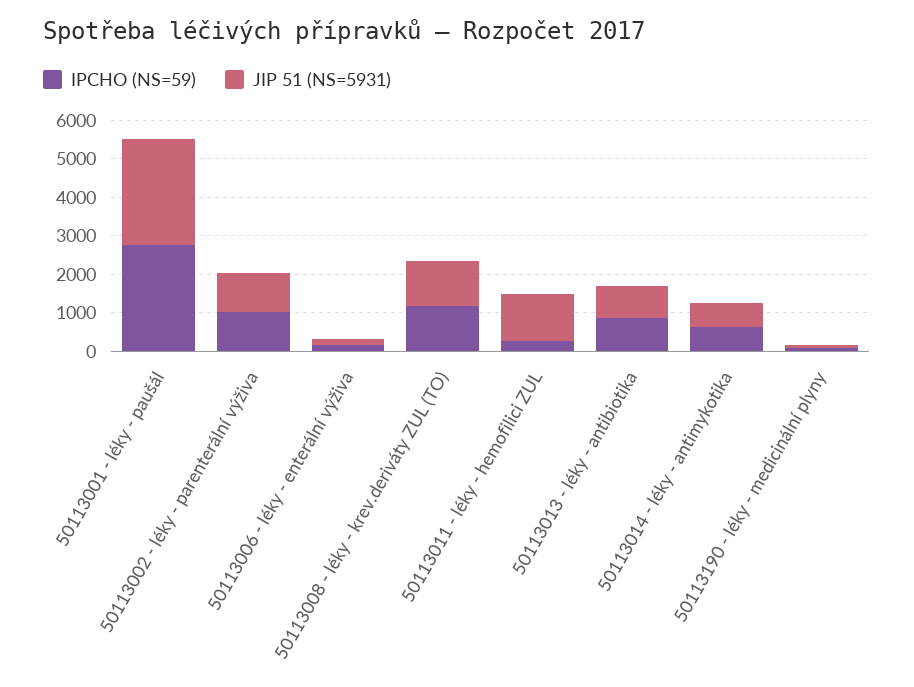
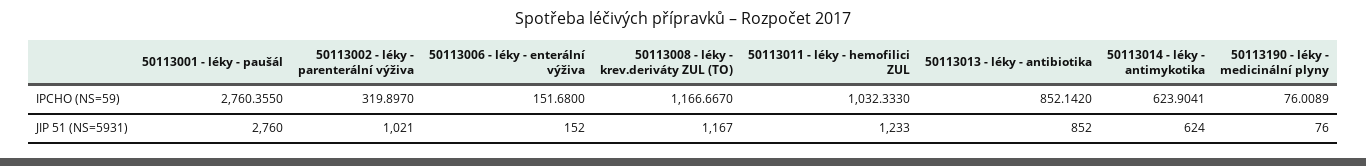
  {
    "IPCHO (NS=59)": {
      "50113001 - léky - paušál": 2760.355,
-     "50113002 - léky - parenterální výživa": 1000,
+     "50113002 - léky - parenterální výživa": 319.897,
      "50113006 - léky - enterální výživa": 151.68,
      "50113008 - léky - krev.deriváty ZUL (TO)": 1166.667,
-     "50113011 - léky - hemofilici ZUL": 250,
+     "50113011 - léky - hemofilici ZUL": 1032.333,
      "50113013 - léky - antibiotika": 852.142,
      "50113014 - léky - antimykotika": 623.9041,
      "50113190 - léky - medicinální plyny": 76.0089
    },
    "JIP 51 (NS=5931)": {
      "50113001 - léky - paušál": 2760,
      "50113002 - léky - parenterální výživa": 1021,
      "50113006 - léky - enterální výživa": 152,
      "50113008 - léky - krev.deriváty ZUL (TO)": 1167,
      "50113011 - léky - hemofilici ZUL": 1233,
      "50113013 - léky - antibiotika": 852,
      "50113014 - léky - antimykotika": 624,
      "50113190 - léky - medicinální plyny": 76
    }
  }

